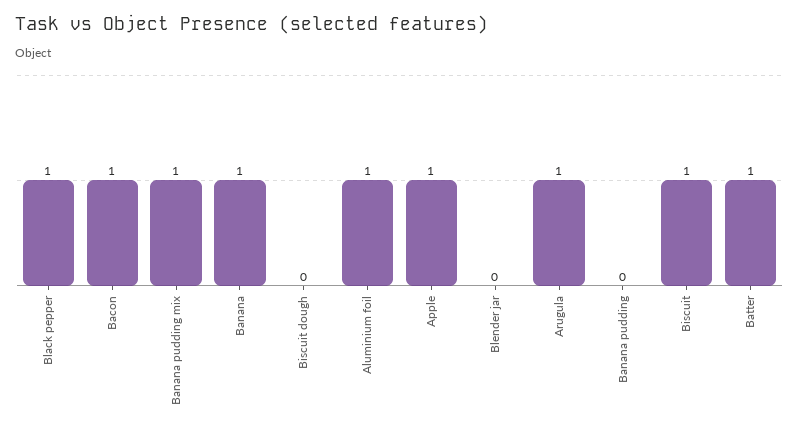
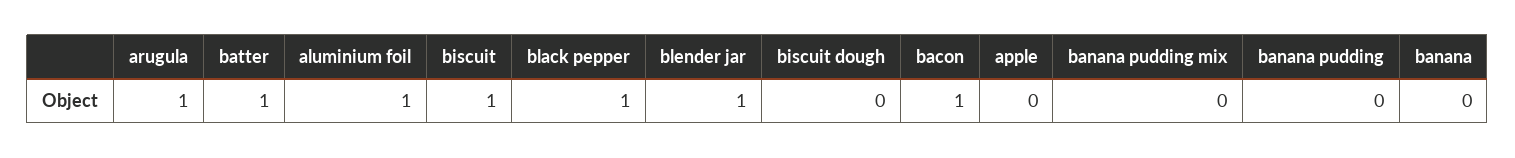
  {
    "Black pepper": 1,
    "Bacon": 1,
-   "Banana pudding mix": 1,
+   "Banana pudding mix": 0,
-   "Banana": 1,
+   "Banana": 0,
    "Biscuit dough": 0,
    "Aluminium foil": 1,
-   "Apple": 1,
+   "Apple": 0,
-   "Blender jar": 0,
+   "Blender jar": 1,
    "Arugula": 1,
    "Banana pudding": 0,
    "Biscuit": 1,
    "Batter": 1
  }

